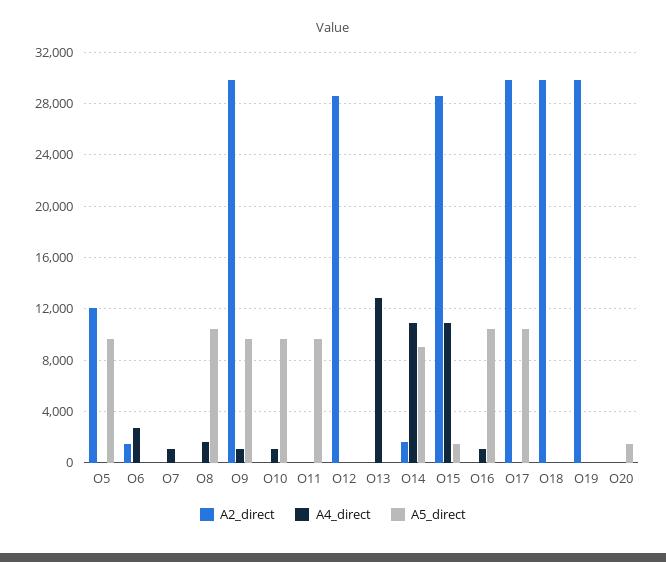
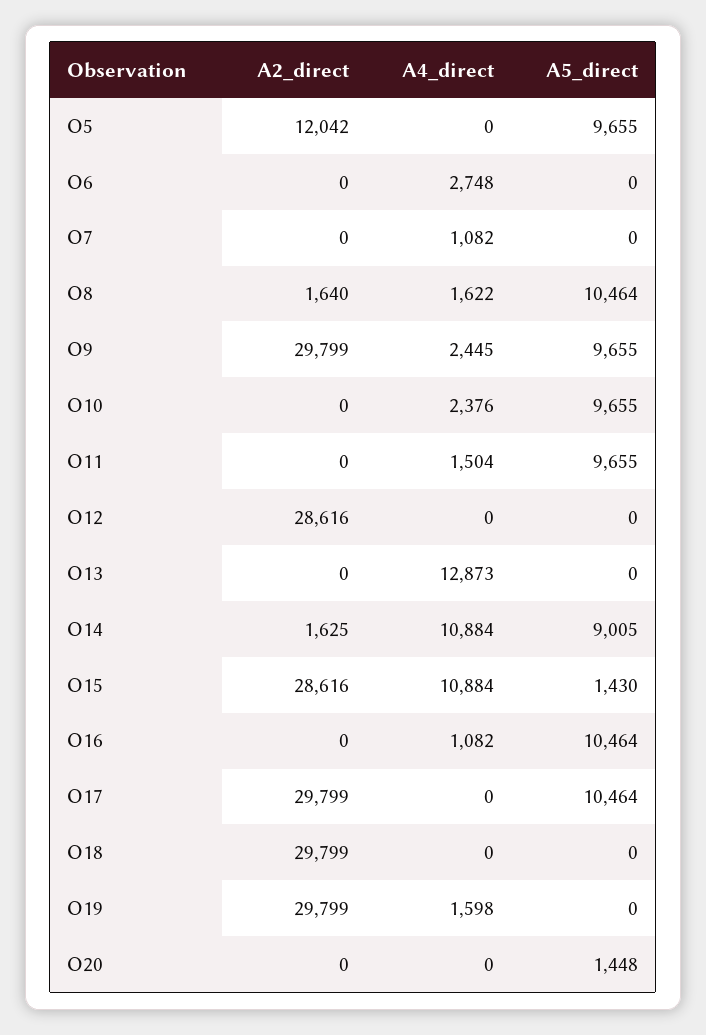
  {
    "A2_direct": {
      "O5": 12042,
-     "O6": 1500,
+     "O6": 0,
      "O7": 0,
-     "O8": 0,
+     "O8": 1640,
      "O9": 29799,
      "O10": 0,
      "O11": 0,
      "O12": 28616,
      "O13": 0,
      "O14": 1625,
      "O15": 28616,
      "O16": 0,
      "O17": 29799,
      "O18": 29799,
      "O19": 29799,
      "O20": 0
    },
    "A4_direct": {
      "O5": 0,
      "O6": 2748,
      "O7": 1082,
      "O8": 1622,
-     "O9": 1000,
+     "O9": 2445,
-     "O10": 1000,
+     "O10": 2376,
-     "O11": 0,
+     "O11": 1504,
      "O12": 0,
      "O13": 12873,
      "O14": 10884,
      "O15": 10884,
      "O16": 1082,
      "O17": 0,
      "O18": 0,
-     "O19": 0,
+     "O19": 1598,
      "O20": 0
    },
    "A5_direct": {
      "O5": 9655,
      "O6": 0,
      "O7": 0,
      "O8": 10464,
      "O9": 9655,
      "O10": 9655,
      "O11": 9655,
      "O12": 0,
      "O13": 0,
      "O14": 9005,
      "O15": 1430,
      "O16": 10464,
      "O17": 10464,
      "O18": 0,
      "O19": 0,
      "O20": 1448
    }
  }

